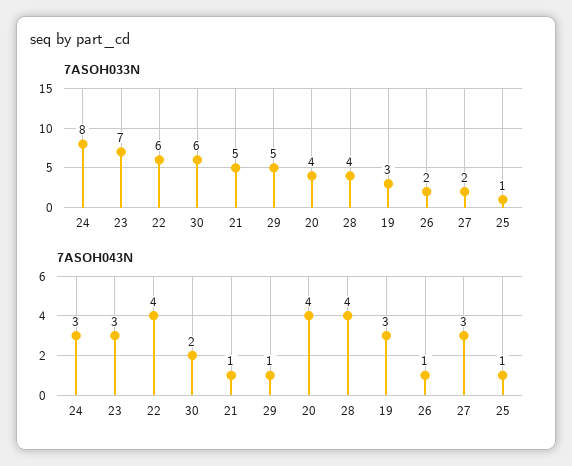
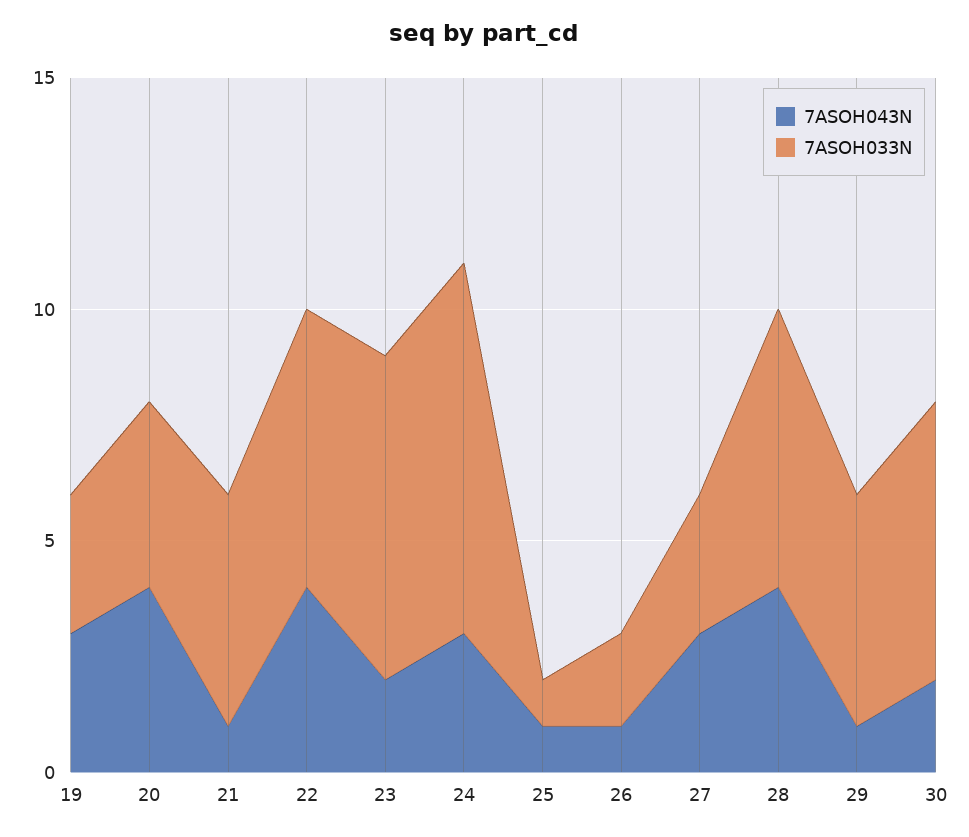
  {
    "7ASOH033N": {
      "24": 8,
      "23": 7,
      "22": 6,
      "30": 6,
      "21": 5,
      "29": 5,
      "20": 4,
-     "28": 4,
+     "28": 6,
      "19": 3,
      "26": 2,
-     "27": 2,
+     "27": 3,
      "25": 1
    },
    "7ASOH043N": {
      "24": 3,
-     "23": 3,
+     "23": 2,
      "22": 4,
      "30": 2,
      "21": 1,
      "29": 1,
      "20": 4,
      "28": 4,
      "19": 3,
      "26": 1,
      "27": 3,
      "25": 1
    }
  }

